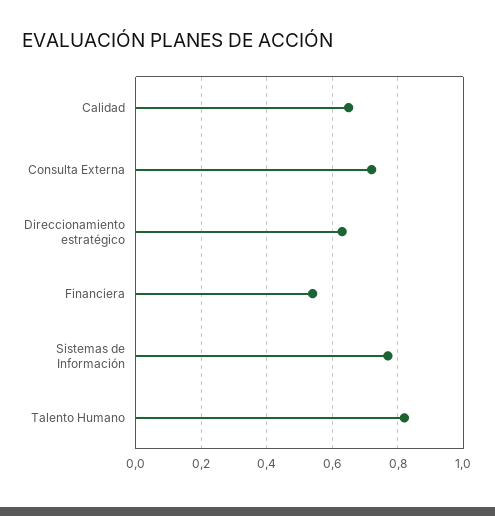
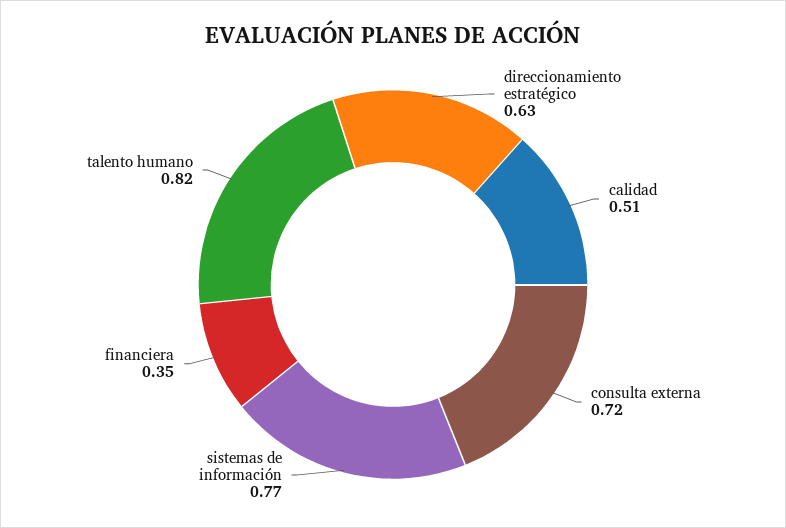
  {
-   "Calidad": 0.65,
+   "Calidad": 0.51,
    "Consulta Externa": 0.72,
    "Direccionamiento estratégico": 0.63,
-   "Financiera": 0.55,
+   "Financiera": 0.35,
    "Sistemas de Información": 0.77,
    "Talento Humano": 0.82
  }

